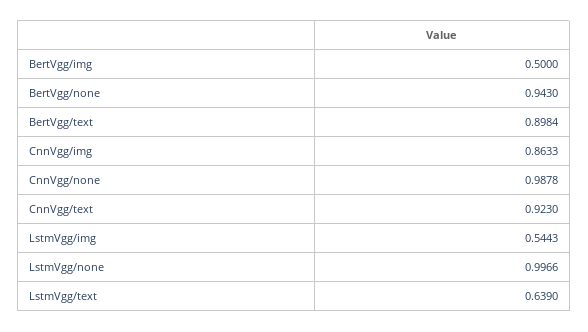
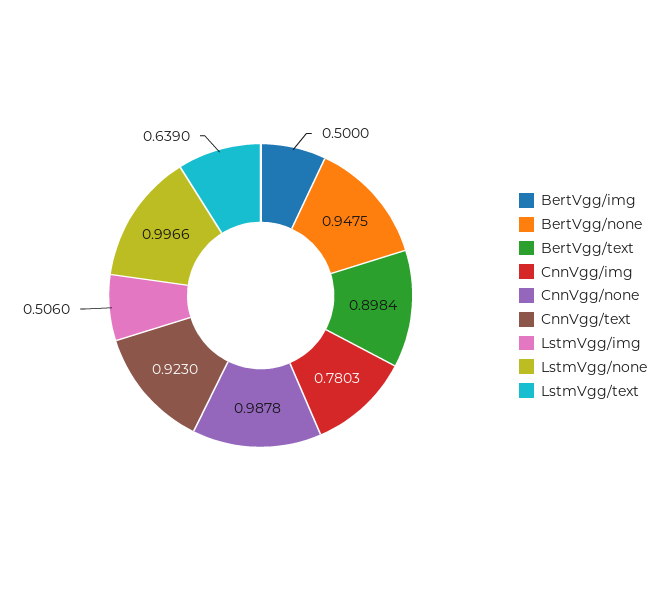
  {
    "BertVgg/img": 0.5,
-   "BertVgg/none": 0.943,
+   "BertVgg/none": 0.9475,
    "BertVgg/text": 0.8984,
-   "CnnVgg/img": 0.8633,
+   "CnnVgg/img": 0.7803,
    "CnnVgg/none": 0.9878,
    "CnnVgg/text": 0.923,
-   "LstmVgg/img": 0.5443,
+   "LstmVgg/img": 0.506,
    "LstmVgg/none": 0.9966,
    "LstmVgg/text": 0.639
  }

